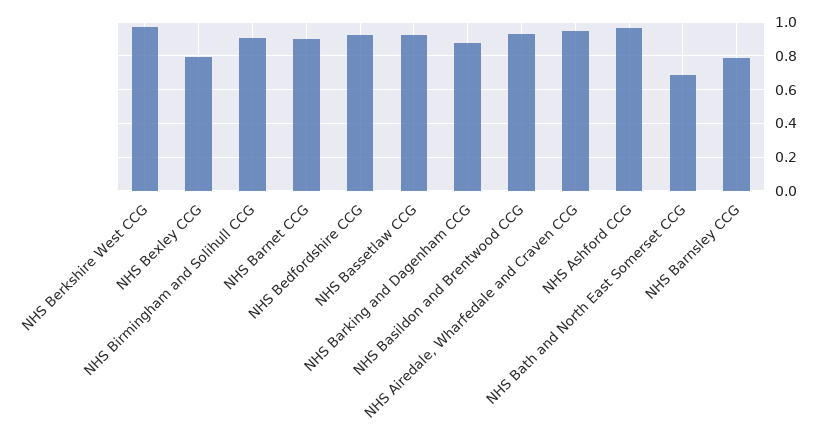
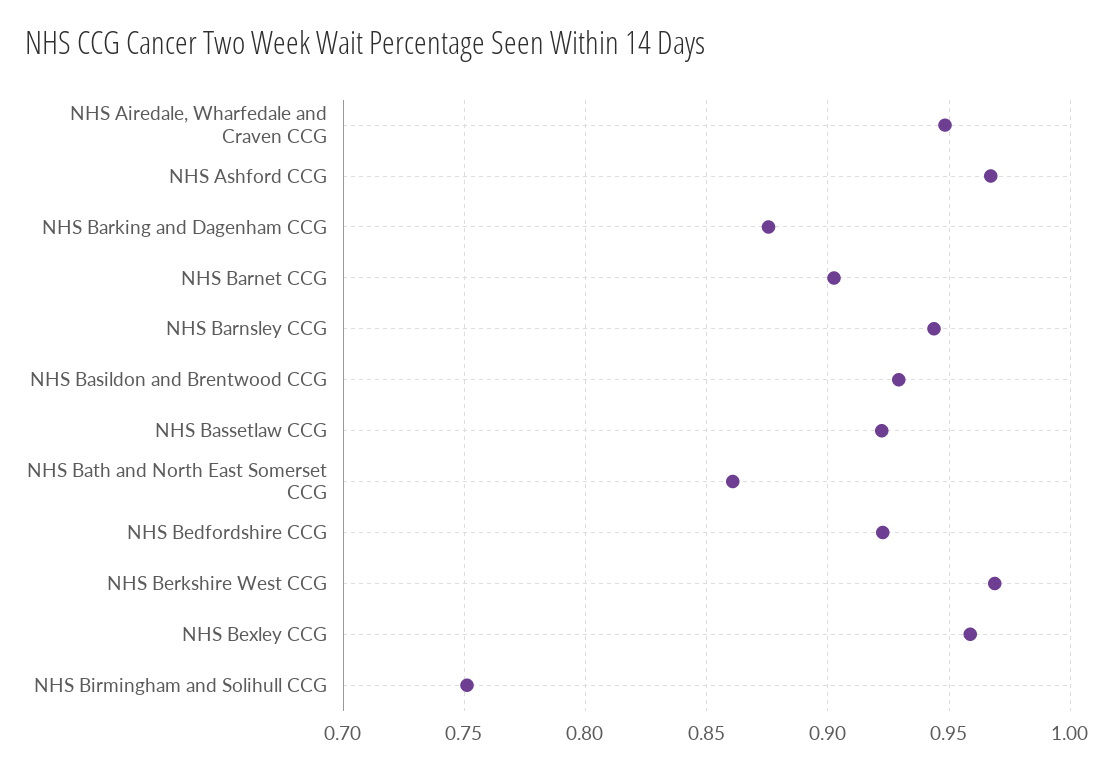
  {
    "NHS Berkshire West CCG": 0.97,
-   "NHS Bexley CCG": 0.8,
+   "NHS Bexley CCG": 0.96,
-   "NHS Birmingham and Solihull CCG": 0.9,
+   "NHS Birmingham and Solihull CCG": 0.75,
    "NHS Barnet CCG": 0.905,
    "NHS Bedfordshire CCG": 0.925,
    "NHS Bassetlaw CCG": 0.92,
    "NHS Barking and Dagenham CCG": 0.875,
    "NHS Basildon and Brentwood CCG": 0.93,
    "NHS Airedale, Wharfedale and Craven CCG": 0.95,
    "NHS Ashford CCG": 0.965,
-   "NHS Bath and North East Somerset CCG": 0.7,
+   "NHS Bath and North East Somerset CCG": 0.86,
-   "NHS Barnsley CCG": 0.8
+   "NHS Barnsley CCG": 0.945
  }

